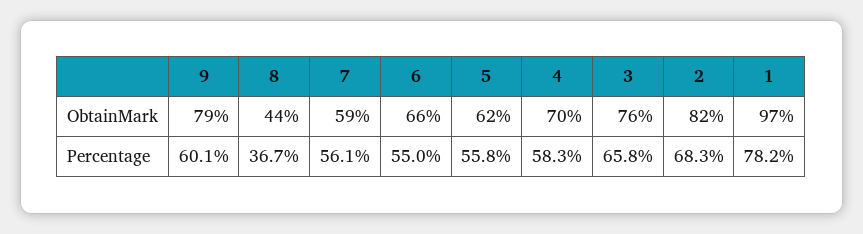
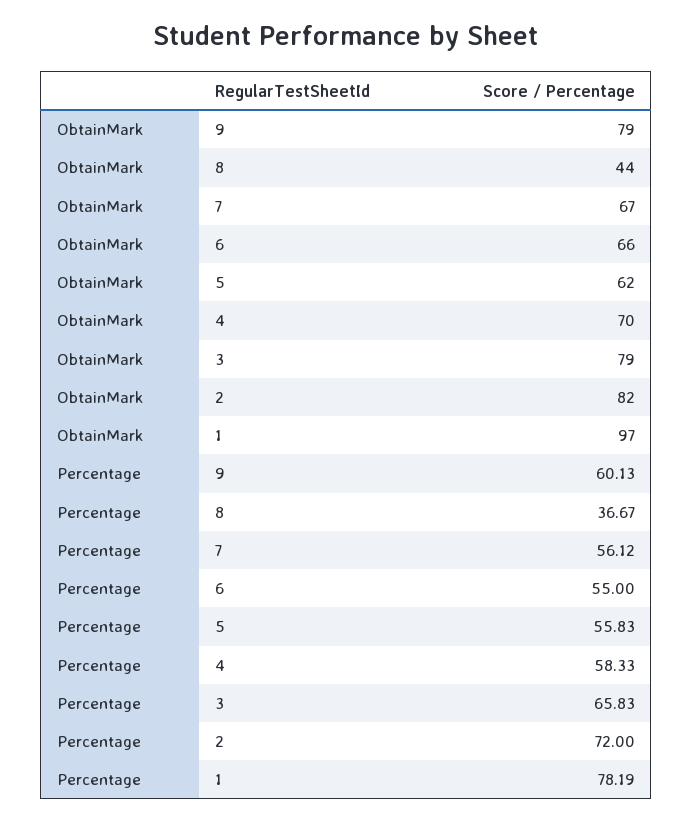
  {
    "9": {
      "ObtainMark": 79,
      "Percentage": 60.13
    },
    "8": {
      "ObtainMark": 44,
      "Percentage": 36.67
    },
    "7": {
-     "ObtainMark": 59,
+     "ObtainMark": 67,
      "Percentage": 56.12
    },
    "6": {
      "ObtainMark": 66,
      "Percentage": 55
    },
    "5": {
      "ObtainMark": 62,
      "Percentage": 55.83
    },
    "4": {
      "ObtainMark": 70,
      "Percentage": 58.33
    },
    "3": {
-     "ObtainMark": 76,
+     "ObtainMark": 79,
      "Percentage": 65.83
    },
    "2": {
      "ObtainMark": 82,
-     "Percentage": 68.3
+     "Percentage": 72
    },
    "1": {
      "ObtainMark": 97,
      "Percentage": 78.19
    }
  }

